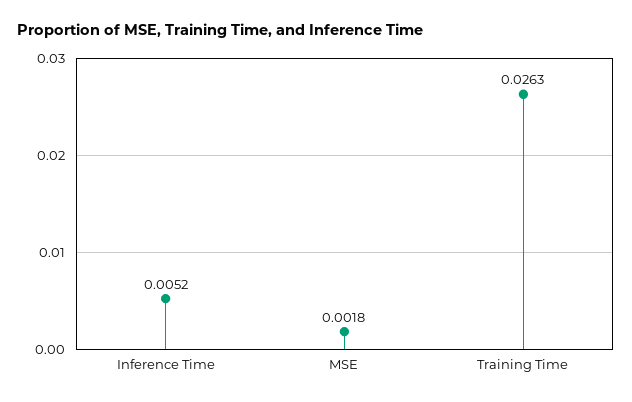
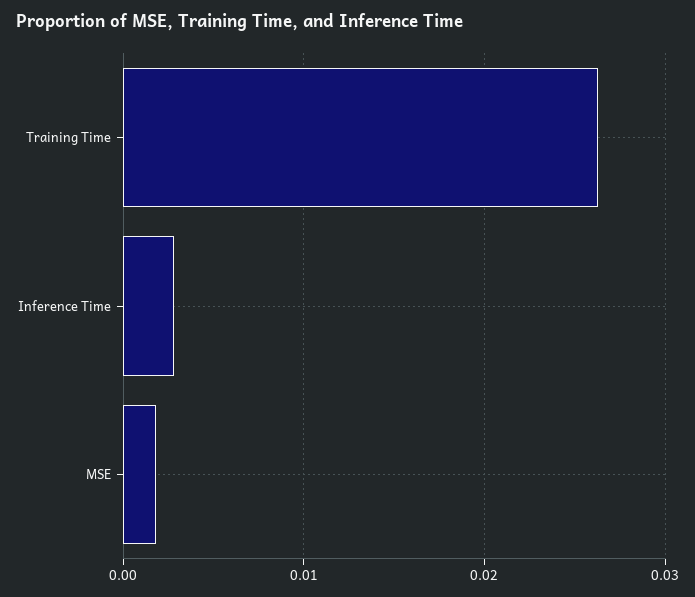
  {
-   "Inference Time": 0.0052,
+   "Inference Time": 0.003,
    "MSE": 0.0018,
    "Training Time": 0.0263
  }

